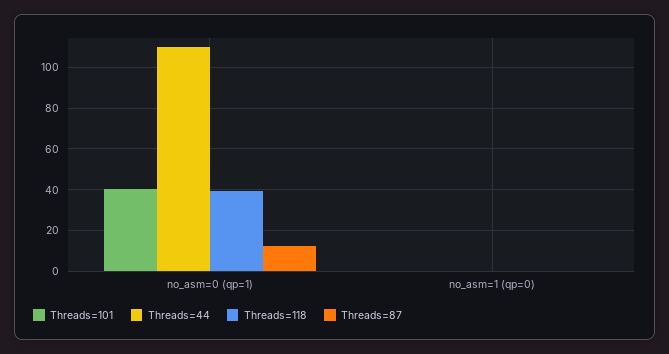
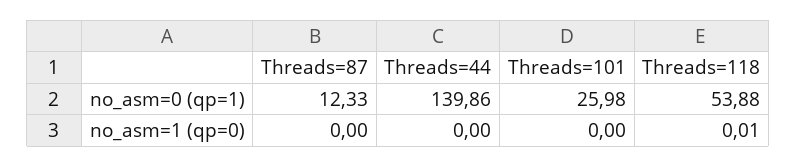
  {
    "Threads=101": {
-     "no_asm=0 (qp=1)": 40,
+     "no_asm=0 (qp=1)": 25.98,
      "no_asm=1 (qp=0)": 0
    },
    "Threads=44": {
-     "no_asm=0 (qp=1)": 110,
+     "no_asm=0 (qp=1)": 139.86,
      "no_asm=1 (qp=0)": 0
    },
    "Threads=118": {
-     "no_asm=0 (qp=1)": 40,
+     "no_asm=0 (qp=1)": 53.88,
      "no_asm=1 (qp=0)": 0.01
    },
    "Threads=87": {
      "no_asm=0 (qp=1)": 12.33,
      "no_asm=1 (qp=0)": 0
    }
  }

